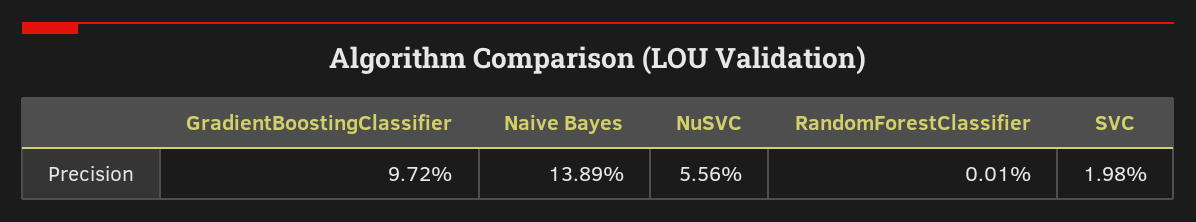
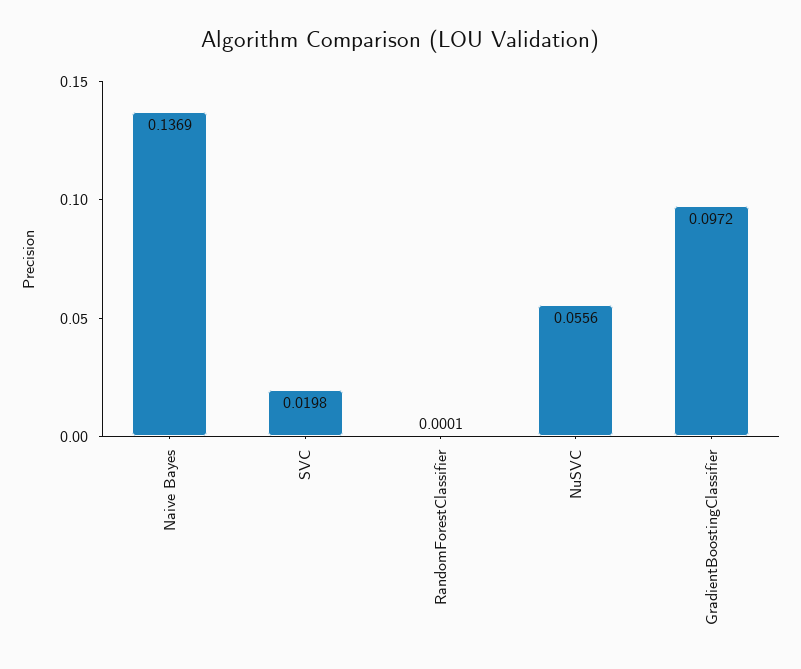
  {
    "GradientBoostingClassifier": 0.0972,
-   "Naive Bayes": 0.1389,
+   "Naive Bayes": 0.1369,
    "NuSVC": 0.0556,
    "RandomForestClassifier": 0.0001,
    "SVC": 0.0198
  }

